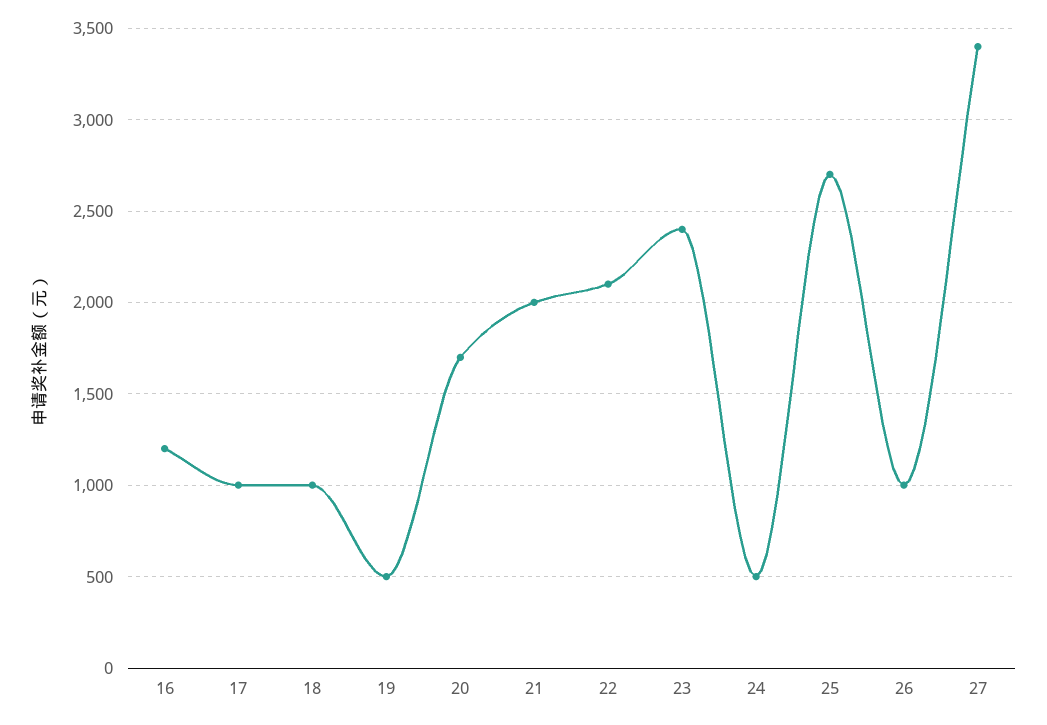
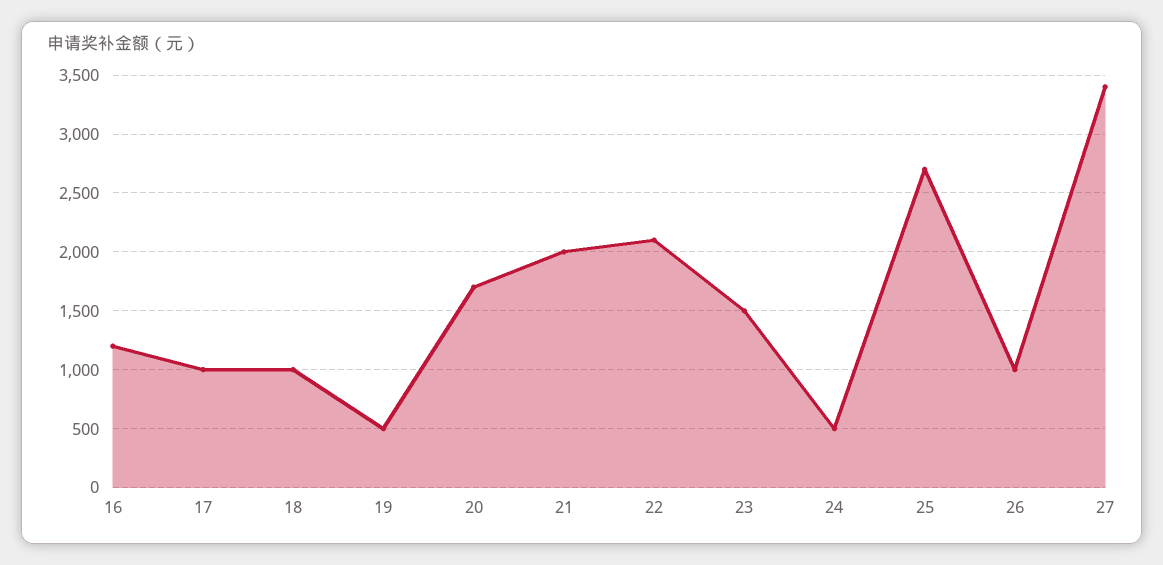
  {
    "16": 1200,
    "17": 1000,
    "18": 1000,
    "19": 500,
    "20": 1700,
    "21": 2000,
    "22": 2100,
-   "23": 2400,
+   "23": 1500,
    "24": 500,
    "25": 2700,
    "26": 1000,
    "27": 3400
  }

